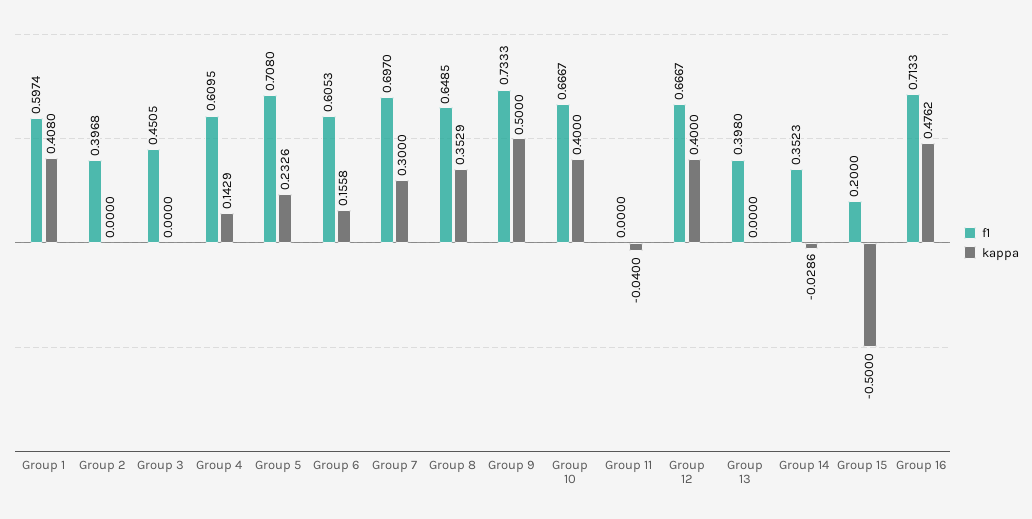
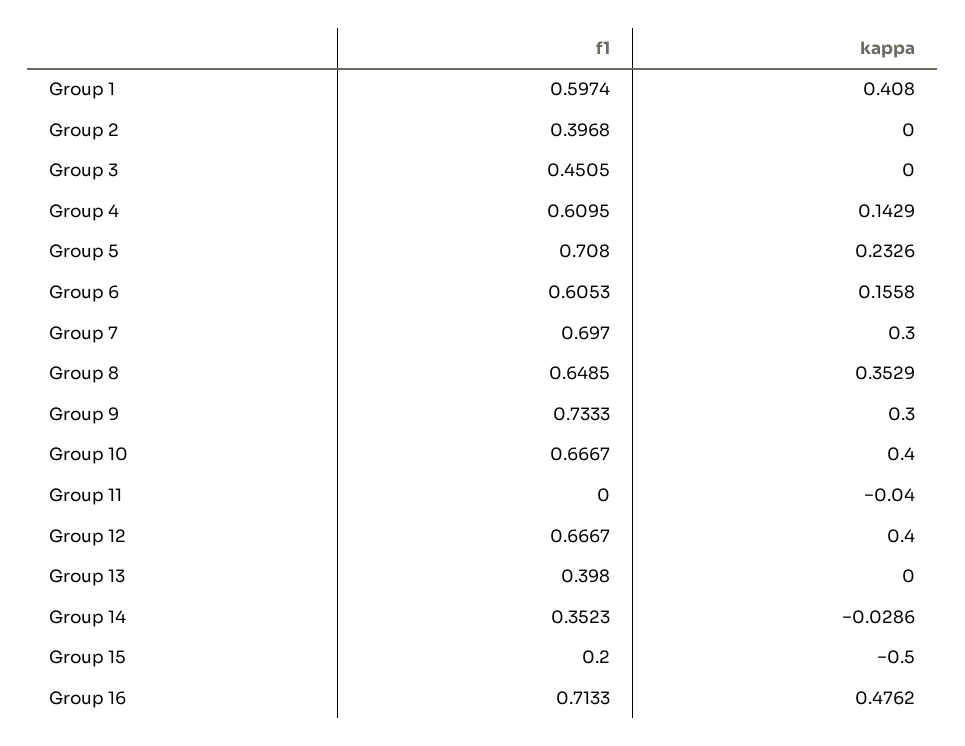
  {
    "f1": {
      "Group 1": 0.5974,
      "Group 2": 0.3968,
      "Group 3": 0.4505,
      "Group 4": 0.6095,
      "Group 5": 0.708,
      "Group 6": 0.6053,
      "Group 7": 0.697,
      "Group 8": 0.6485,
      "Group 9": 0.7333,
      "Group 10": 0.6667,
      "Group 11": 0,
      "Group 12": 0.6667,
      "Group 13": 0.398,
      "Group 14": 0.3523,
      "Group 15": 0.2,
      "Group 16": 0.7133
    },
    "kappa": {
      "Group 1": 0.408,
      "Group 2": 0,
      "Group 3": 0,
      "Group 4": 0.1429,
      "Group 5": 0.2326,
      "Group 6": 0.1558,
      "Group 7": 0.3,
      "Group 8": 0.3529,
-     "Group 9": 0.5,
+     "Group 9": 0.3,
      "Group 10": 0.4,
      "Group 11": -0.04,
      "Group 12": 0.4,
      "Group 13": 0,
      "Group 14": -0.0286,
      "Group 15": -0.5,
      "Group 16": 0.4762
    }
  }

